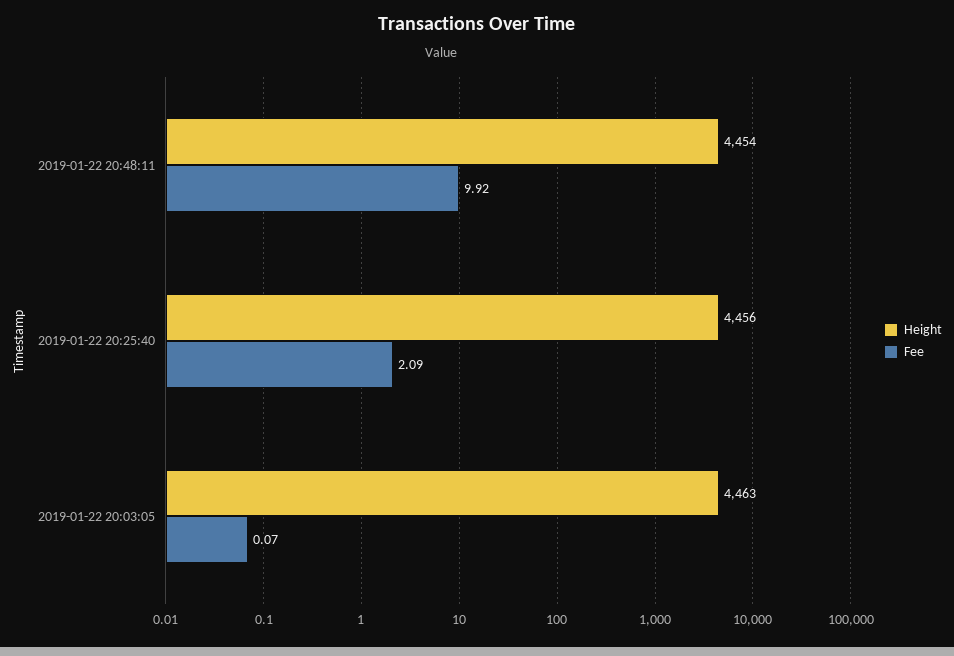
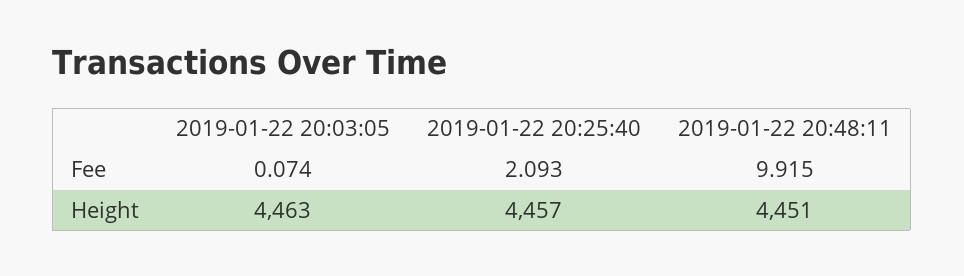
  {
    "Height": {
-     "2019-01-22 20:48:11": 4454,
+     "2019-01-22 20:48:11": 4451,
-     "2019-01-22 20:25:40": 4456,
+     "2019-01-22 20:25:40": 4457,
      "2019-01-22 20:03:05": 4463
    },
    "Fee": {
      "2019-01-22 20:48:11": 9.915,
      "2019-01-22 20:25:40": 2.093,
      "2019-01-22 20:03:05": 0.074
    }
  }

